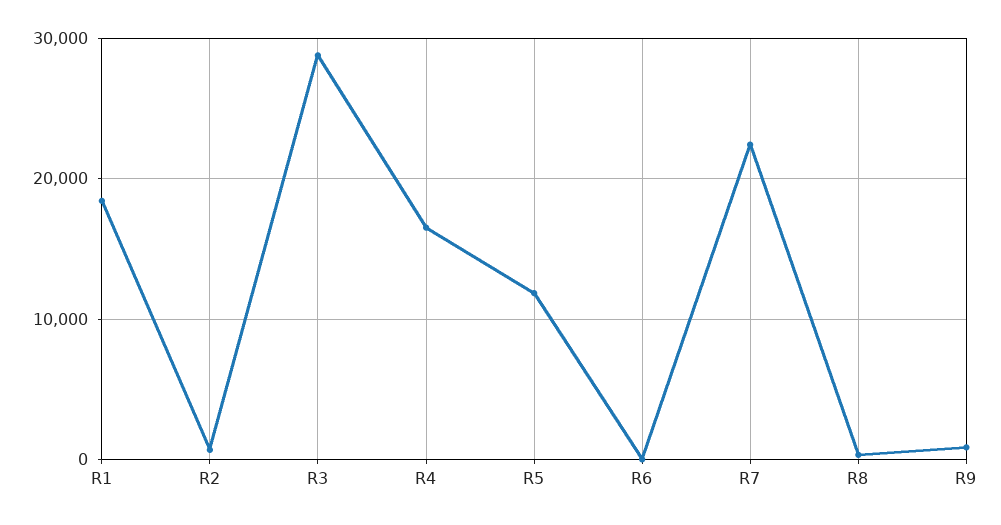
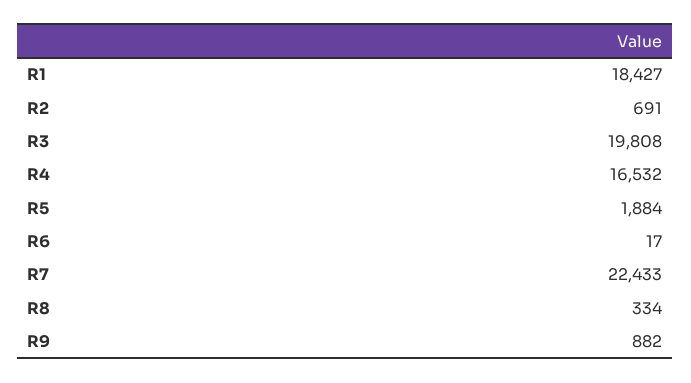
  {
    "R1": 18427,
    "R2": 691,
-   "R3": 29000,
+   "R3": 19808,
    "R4": 16532,
-   "R5": 12000,
+   "R5": 1884,
    "R6": 17,
    "R7": 22433,
    "R8": 334,
    "R9": 882
  }

